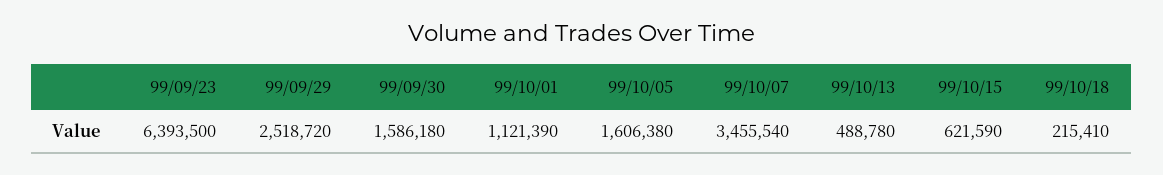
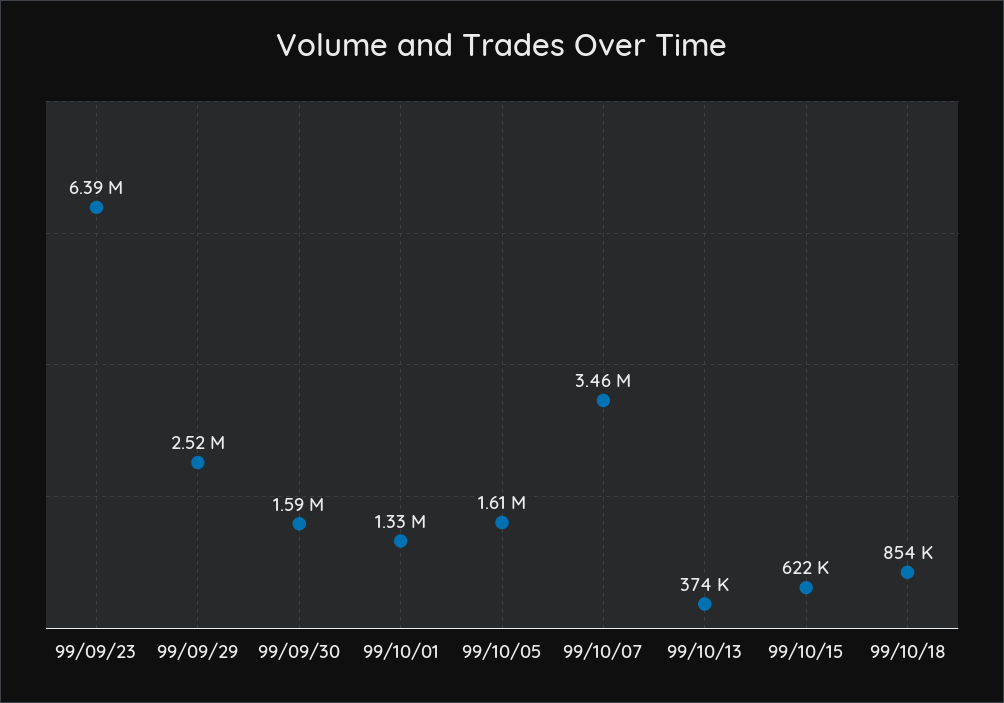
  {
    "99/09/23": 6393500,
    "99/09/29": 2518720,
    "99/09/30": 1586180,
-   "99/10/01": 1121390,
+   "99/10/01": 1330000,
    "99/10/05": 1606380,
    "99/10/07": 3455540,
-   "99/10/13": 488780,
+   "99/10/13": 374000,
    "99/10/15": 621590,
-   "99/10/18": 215410
+   "99/10/18": 854000
  }

